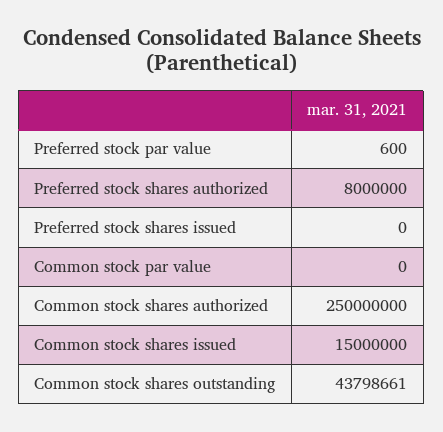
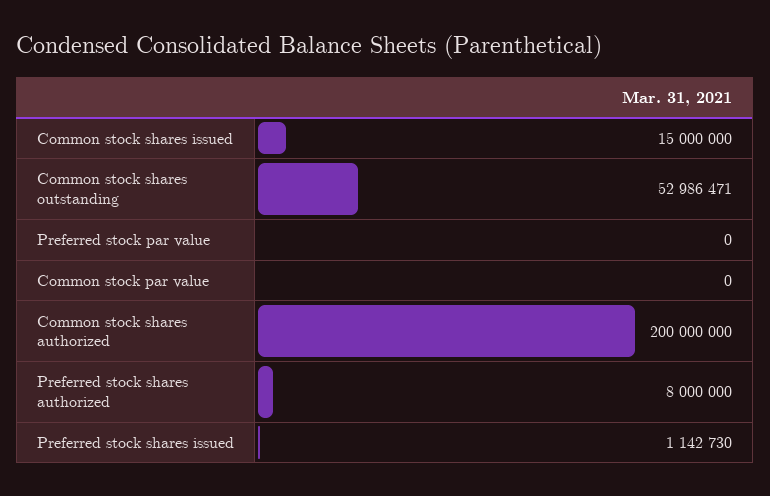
  {
-   "Preferred stock par value": 600,
+   "Preferred stock par value": 0,
    "Preferred stock shares authorized": 8000000,
-   "Preferred stock shares issued": 0,
+   "Preferred stock shares issued": 1142730,
    "Common stock par value": 0,
-   "Common stock shares authorized": 250000000,
+   "Common stock shares authorized": 200000000,
    "Common stock shares issued": 15000000,
-   "Common stock shares outstanding": 43798661
+   "Common stock shares outstanding": 52986471
  }

